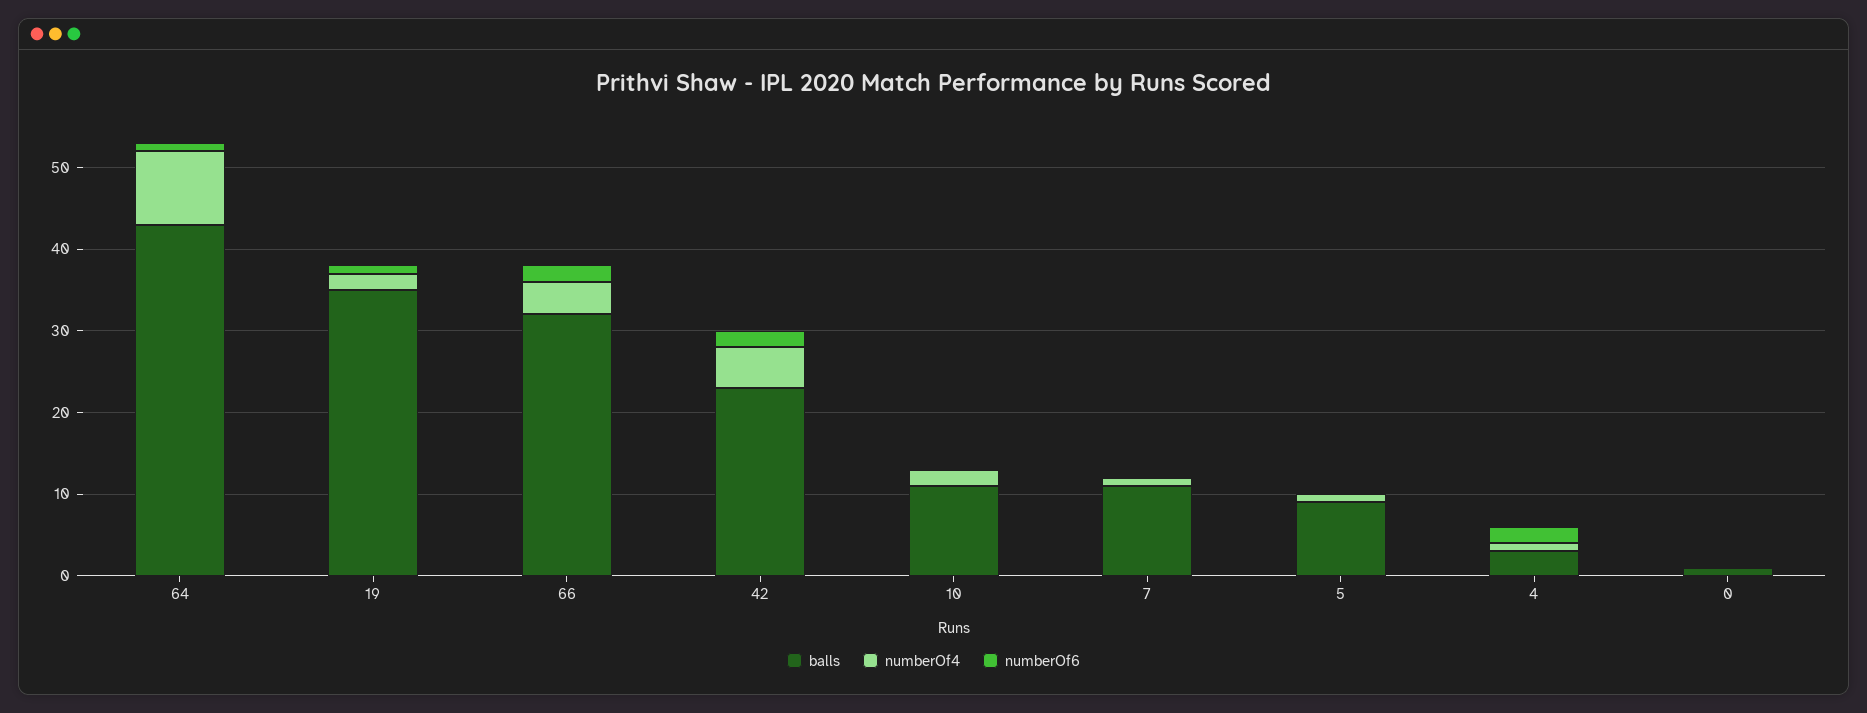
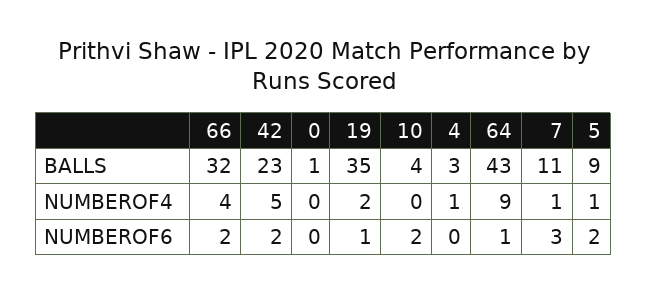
  {
    "balls": {
      "64": 43,
      "19": 35,
      "66": 32,
      "42": 23,
-     "10": 11,
+     "10": 4,
      "7": 11,
      "5": 9,
      "4": 3,
      "0": 1
    },
    "numberOf4": {
      "64": 9,
      "19": 2,
      "66": 4,
      "42": 5,
-     "10": 2,
+     "10": 0,
      "7": 1,
      "5": 1,
      "4": 1,
      "0": 0
    },
    "numberOf6": {
      "64": 1,
      "19": 1,
      "66": 2,
      "42": 2,
-     "10": 0,
+     "10": 2,
-     "7": 0,
+     "7": 3,
-     "5": 0,
+     "5": 2,
-     "4": 2,
+     "4": 0,
      "0": 0
    }
  }

